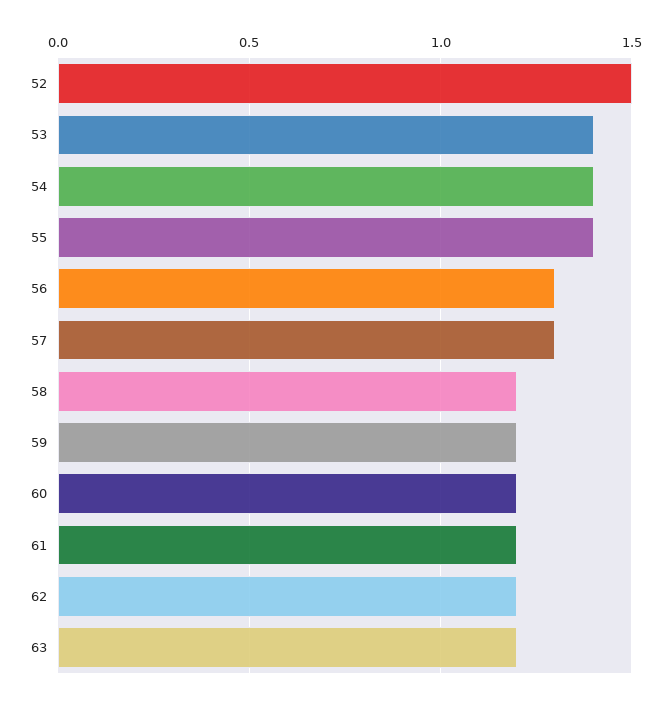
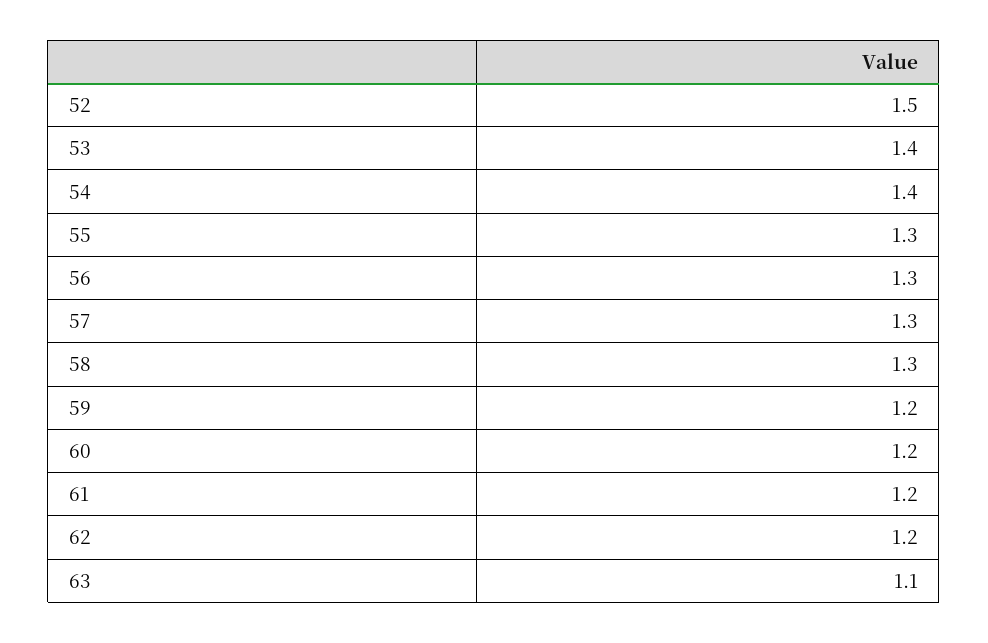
  {
    "52": 1.5,
    "53": 1.4,
    "54": 1.4,
-   "55": 1.4,
+   "55": 1.3,
    "56": 1.3,
    "57": 1.3,
-   "58": 1.2,
+   "58": 1.3,
    "59": 1.2,
    "60": 1.2,
    "61": 1.2,
    "62": 1.2,
-   "63": 1.2
+   "63": 1.1
  }

